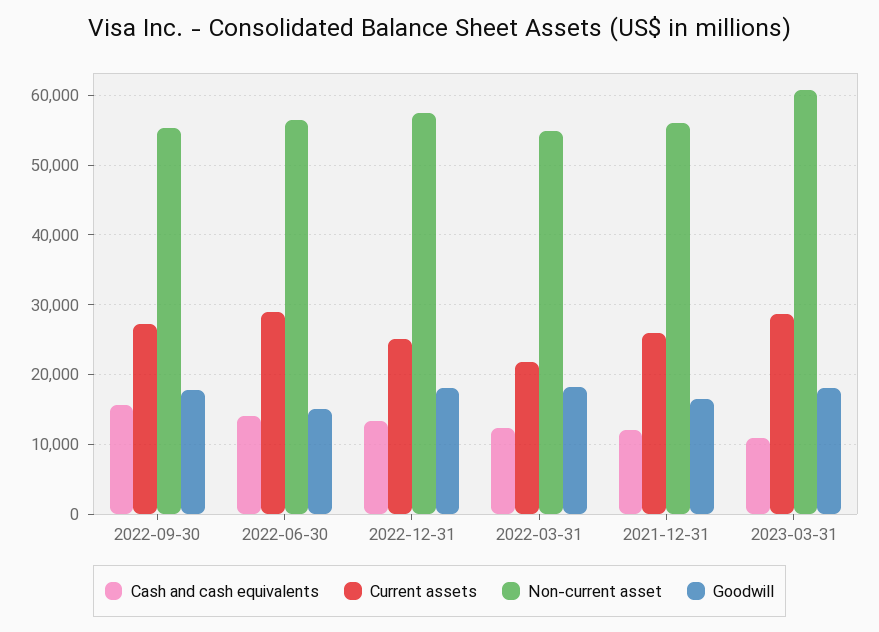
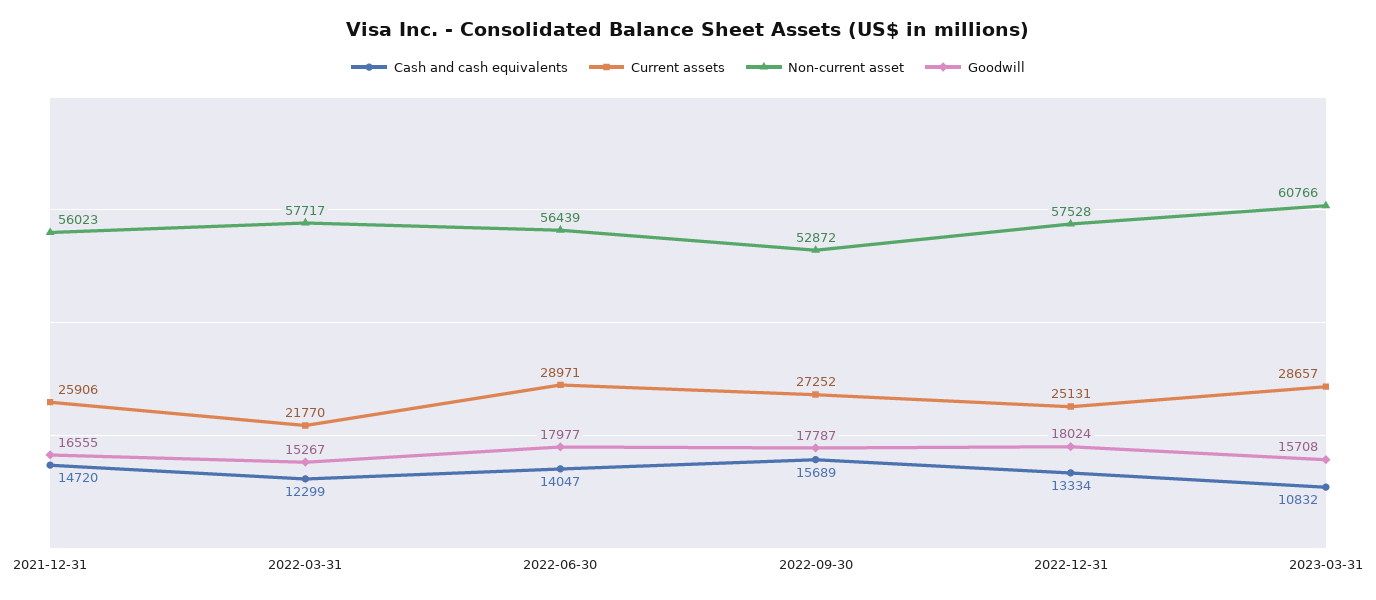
  {
    "Cash and cash equivalents": {
      "2022-09-30": 15689,
      "2022-06-30": 14047,
      "2022-12-31": 13334,
      "2022-03-31": 12299,
-     "2021-12-31": 12000,
+     "2021-12-31": 14720,
      "2023-03-31": 10832
    },
    "Current assets": {
      "2022-09-30": 27252,
      "2022-06-30": 28971,
      "2022-12-31": 25131,
      "2022-03-31": 21770,
      "2021-12-31": 25906,
      "2023-03-31": 28657
    },
    "Non-current asset": {
-     "2022-09-30": 55000,
+     "2022-09-30": 52872,
      "2022-06-30": 56439,
      "2022-12-31": 57528,
-     "2022-03-31": 55000,
+     "2022-03-31": 57717,
      "2021-12-31": 56023,
      "2023-03-31": 60766
    },
    "Goodwill": {
      "2022-09-30": 17787,
-     "2022-06-30": 15000,
+     "2022-06-30": 17977,
      "2022-12-31": 18024,
-     "2022-03-31": 18000,
+     "2022-03-31": 15267,
      "2021-12-31": 16555,
-     "2023-03-31": 18000
+     "2023-03-31": 15708
    }
  }

